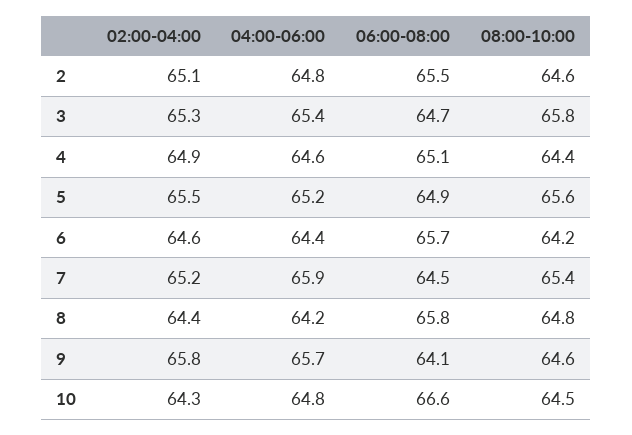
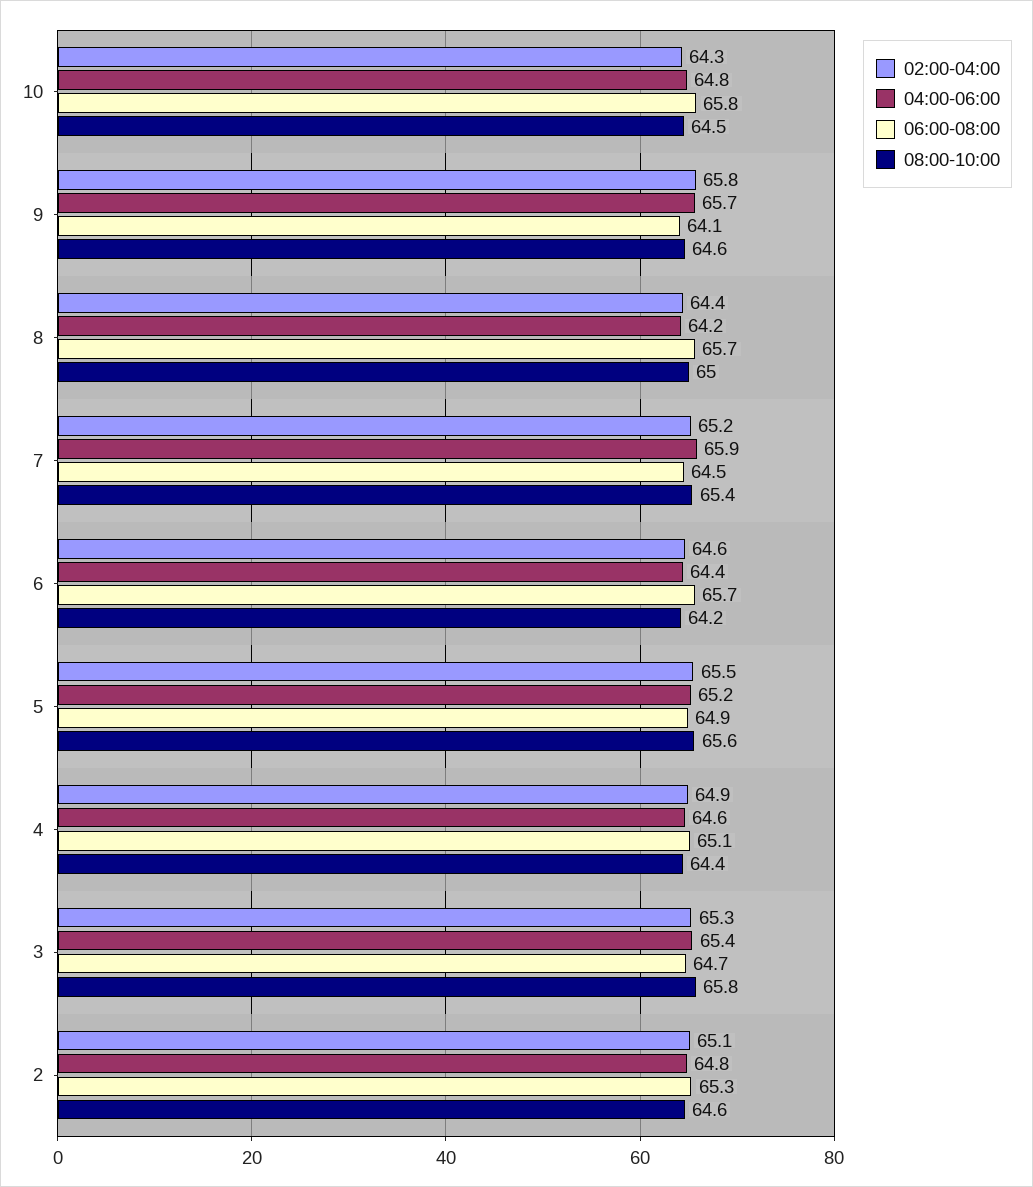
  {
    "02:00-04:00": {
      "2": 65.1,
      "3": 65.3,
      "4": 64.9,
      "5": 65.5,
      "6": 64.6,
      "7": 65.2,
      "8": 64.4,
      "9": 65.8,
      "10": 64.3
    },
    "04:00-06:00": {
      "2": 64.8,
      "3": 65.4,
      "4": 64.6,
      "5": 65.2,
      "6": 64.4,
      "7": 65.9,
      "8": 64.2,
      "9": 65.7,
      "10": 64.8
    },
    "06:00-08:00": {
-     "2": 65.5,
+     "2": 65.3,
      "3": 64.7,
      "4": 65.1,
      "5": 64.9,
      "6": 65.7,
      "7": 64.5,
-     "8": 65.8,
+     "8": 65.7,
      "9": 64.1,
-     "10": 66.6
+     "10": 65.8
    },
    "08:00-10:00": {
      "2": 64.6,
      "3": 65.8,
      "4": 64.4,
      "5": 65.6,
      "6": 64.2,
      "7": 65.4,
-     "8": 64.8,
+     "8": 65,
      "9": 64.6,
      "10": 64.5
    }
  }

